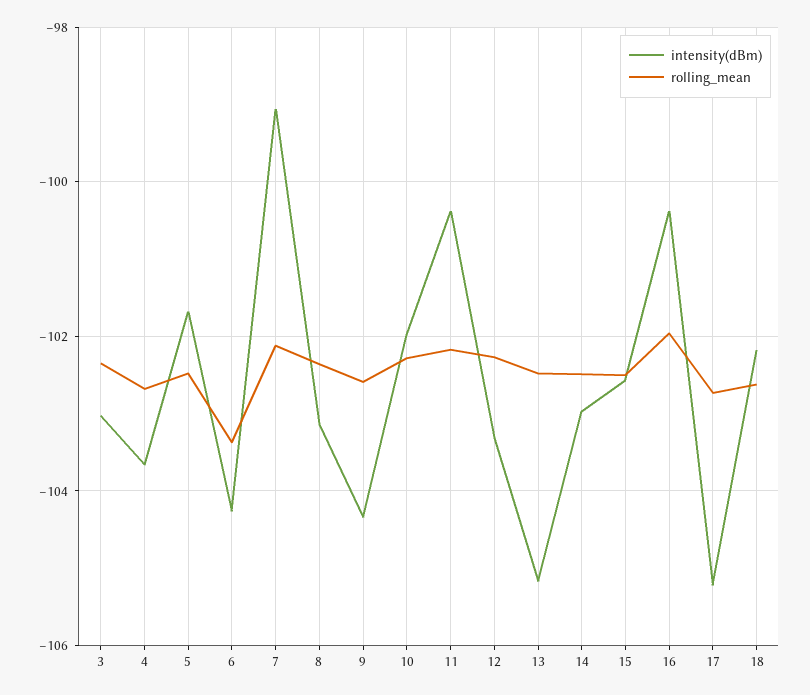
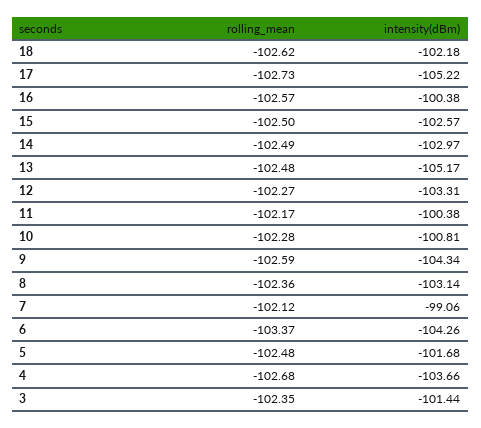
  {
    "intensity(dBm)": {
-     "3": -103,
+     "3": -101.44,
      "4": -103.66,
      "5": -101.68,
      "6": -104.26,
      "7": -99.06,
      "8": -103.14,
      "9": -104.34,
-     "10": -102,
+     "10": -100.81,
      "11": -100.38,
      "12": -103.31,
      "13": -105.17,
      "14": -102.97,
      "15": -102.57,
      "16": -100.38,
      "17": -105.22,
      "18": -102.18
    },
    "rolling_mean": {
      "3": -102.35,
      "4": -102.68,
      "5": -102.48,
      "6": -103.37,
      "7": -102.12,
      "8": -102.36,
      "9": -102.59,
      "10": -102.28,
      "11": -102.17,
      "12": -102.27,
      "13": -102.48,
      "14": -102.49,
      "15": -102.5,
-     "16": -102,
+     "16": -102.57,
      "17": -102.73,
      "18": -102.62
    }
  }

